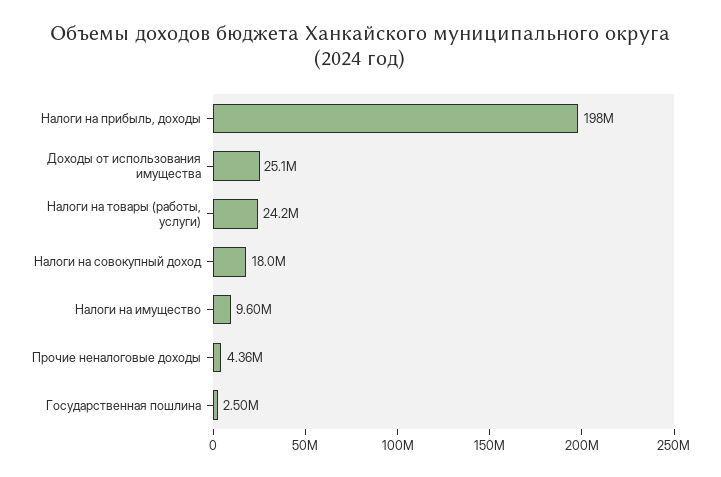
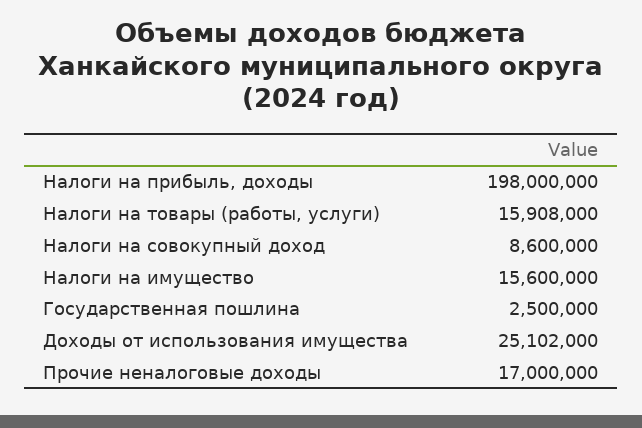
  {
    "Налоги на прибыль, доходы": 198000000,
    "Доходы от использования имущества": 25102000,
-   "Налоги на товары (работы, услуги)": 24200000,
+   "Налоги на товары (работы, услуги)": 15908000,
-   "Налоги на совокупный доход": 18000000,
+   "Налоги на совокупный доход": 8600000,
-   "Налоги на имущество": 9600000,
+   "Налоги на имущество": 15600000,
-   "Прочие неналоговые доходы": 4360000,
+   "Прочие неналоговые доходы": 17000000,
    "Государственная пошлина": 2500000
  }

